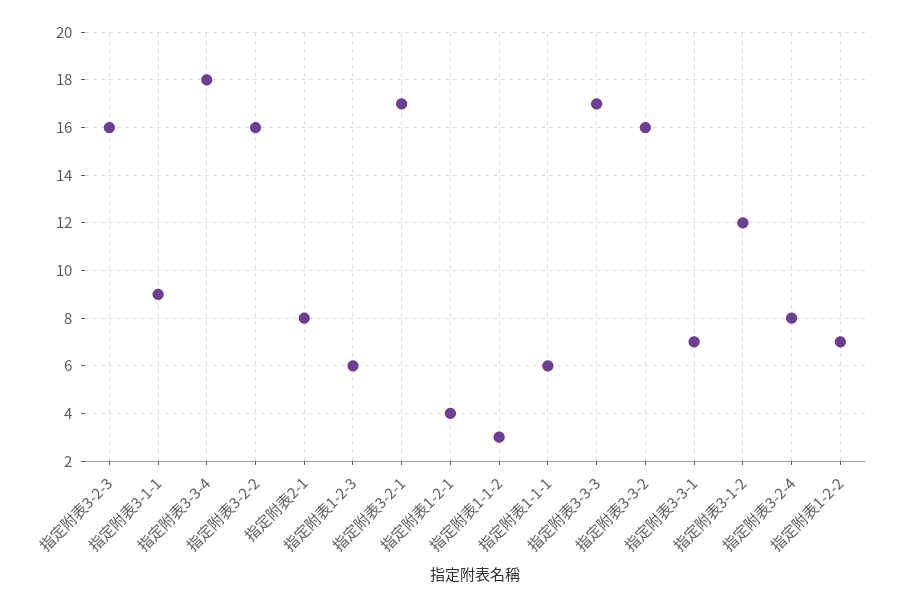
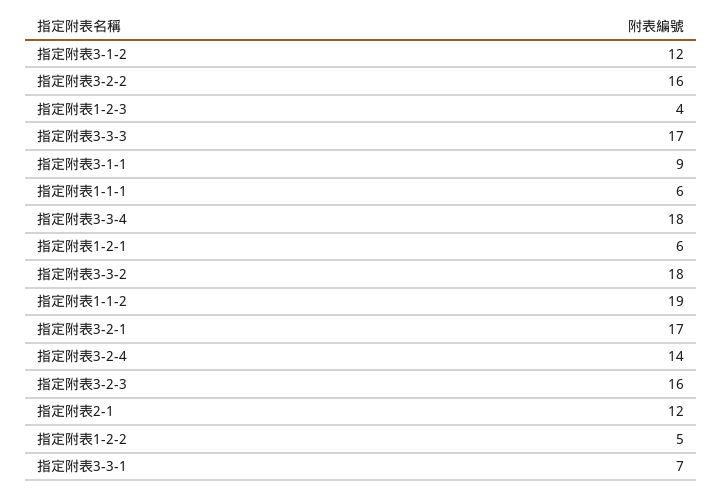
  {
    "指定附表3-2-3": 16,
    "指定附表3-1-1": 9,
    "指定附表3-3-4": 18,
    "指定附表3-2-2": 16,
-   "指定附表2-1": 8,
+   "指定附表2-1": 12,
-   "指定附表1-2-3": 6,
+   "指定附表1-2-3": 4,
    "指定附表3-2-1": 17,
-   "指定附表1-2-1": 4,
+   "指定附表1-2-1": 6,
-   "指定附表1-1-2": 3,
+   "指定附表1-1-2": 19,
    "指定附表1-1-1": 6,
    "指定附表3-3-3": 17,
-   "指定附表3-3-2": 16,
+   "指定附表3-3-2": 18,
    "指定附表3-3-1": 7,
    "指定附表3-1-2": 12,
-   "指定附表3-2-4": 8,
+   "指定附表3-2-4": 14,
-   "指定附表1-2-2": 7
+   "指定附表1-2-2": 5
  }

